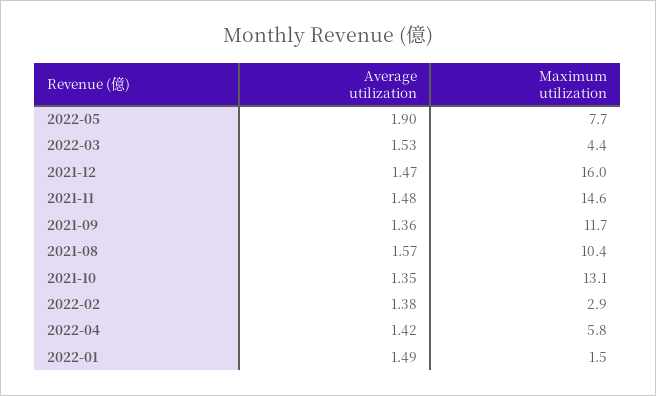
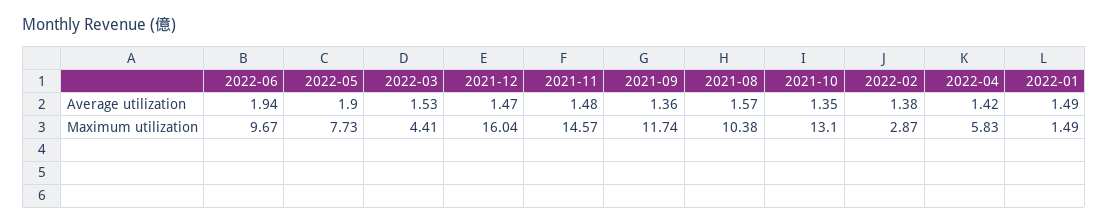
  {
    "Average utilization": {
      "2022-05": 1.9,
      "2022-03": 1.53,
      "2021-12": 1.47,
      "2021-11": 1.48,
      "2021-09": 1.36,
      "2021-08": 1.57,
      "2021-10": 1.35,
      "2022-02": 1.38,
      "2022-04": 1.42,
-     "2022-01": 1.49
+     "2022-01": 1.49,
+     "2022-06": 1.94
    },
    "Maximum utilization": {
      "2022-05": 7.73,
      "2022-03": 4.41,
      "2021-12": 16.04,
      "2021-11": 14.57,
      "2021-09": 11.74,
      "2021-08": 10.38,
      "2021-10": 13.1,
      "2022-02": 2.87,
      "2022-04": 5.83,
-     "2022-01": 1.49
+     "2022-01": 1.49,
+     "2022-06": 9.67
    }
  }

